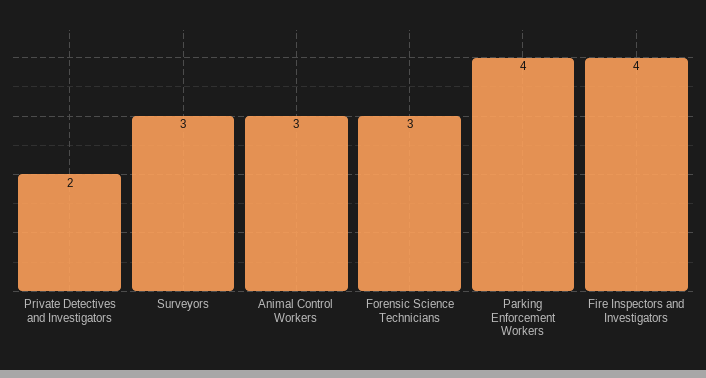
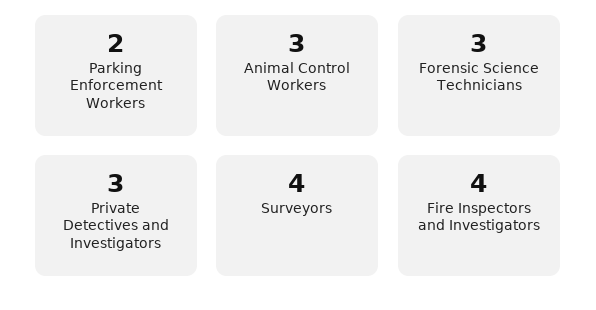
  {
-   "Private Detectives and Investigators": 2,
+   "Private Detectives and Investigators": 3,
-   "Surveyors": 3,
+   "Surveyors": 4,
    "Animal Control Workers": 3,
    "Forensic Science Technicians": 3,
-   "Parking Enforcement Workers": 4,
+   "Parking Enforcement Workers": 2,
    "Fire Inspectors and Investigators": 4
  }

